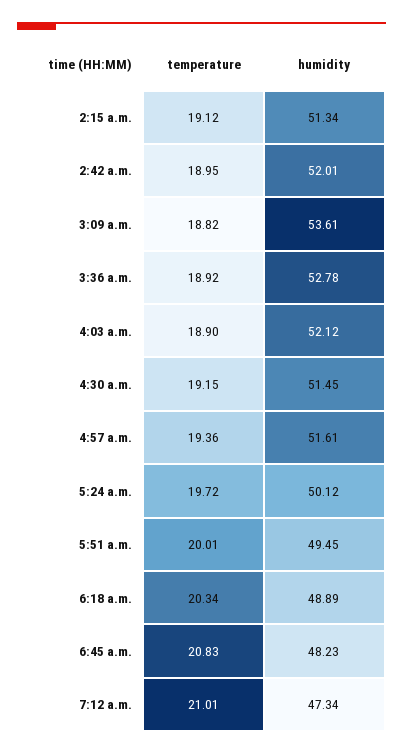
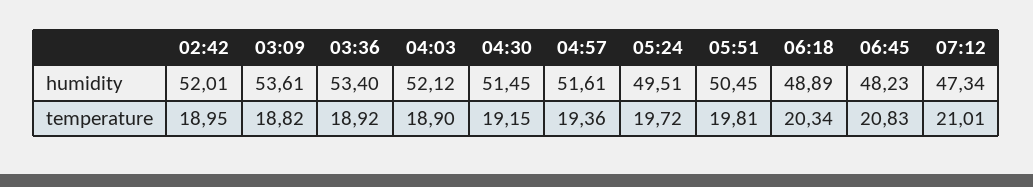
  {
    "temperature": {
-     "2:15 a.m.": 19.12,
      "2:42 a.m.": 18.95,
      "3:09 a.m.": 18.82,
      "3:36 a.m.": 18.92,
      "4:03 a.m.": 18.9,
      "4:30 a.m.": 19.15,
      "4:57 a.m.": 19.36,
      "5:24 a.m.": 19.72,
-     "5:51 a.m.": 20.01,
+     "5:51 a.m.": 19.81,
      "6:18 a.m.": 20.34,
      "6:45 a.m.": 20.83,
      "7:12 a.m.": 21.01
    },
    "humidity": {
-     "2:15 a.m.": 51.34,
      "2:42 a.m.": 52.01,
      "3:09 a.m.": 53.61,
-     "3:36 a.m.": 52.78,
+     "3:36 a.m.": 53.4,
      "4:03 a.m.": 52.12,
      "4:30 a.m.": 51.45,
      "4:57 a.m.": 51.61,
-     "5:24 a.m.": 50.12,
+     "5:24 a.m.": 49.51,
-     "5:51 a.m.": 49.45,
+     "5:51 a.m.": 50.45,
      "6:18 a.m.": 48.89,
      "6:45 a.m.": 48.23,
      "7:12 a.m.": 47.34
    }
  }

